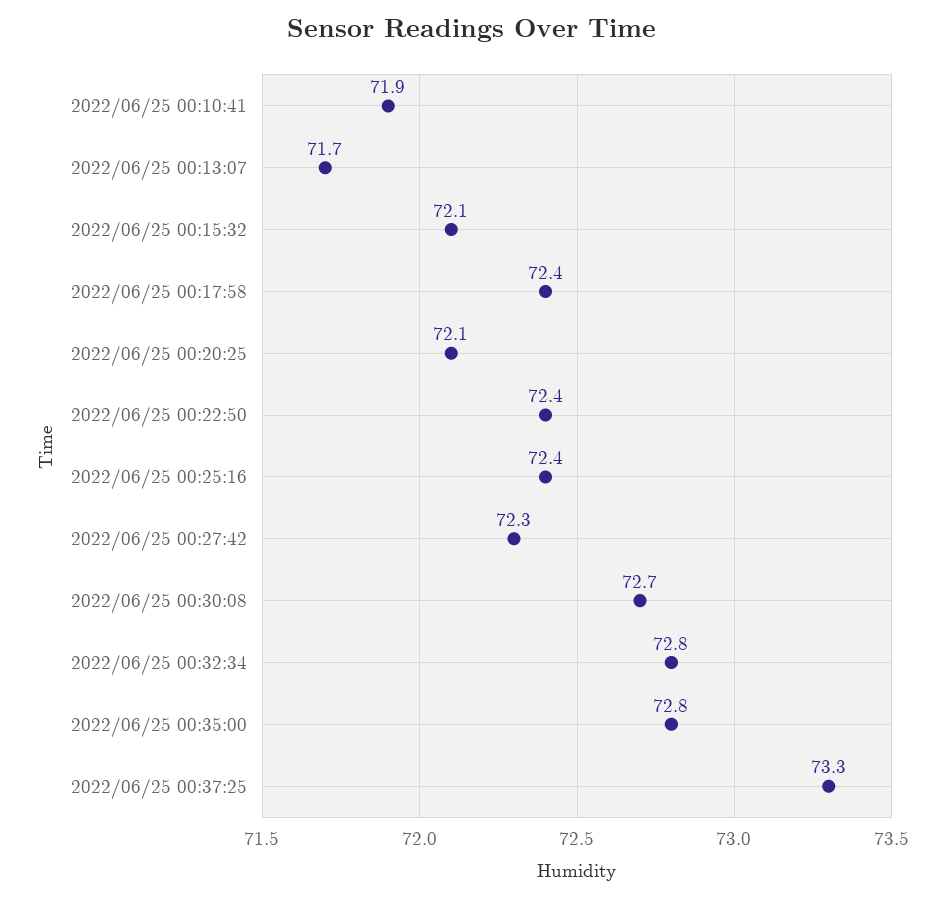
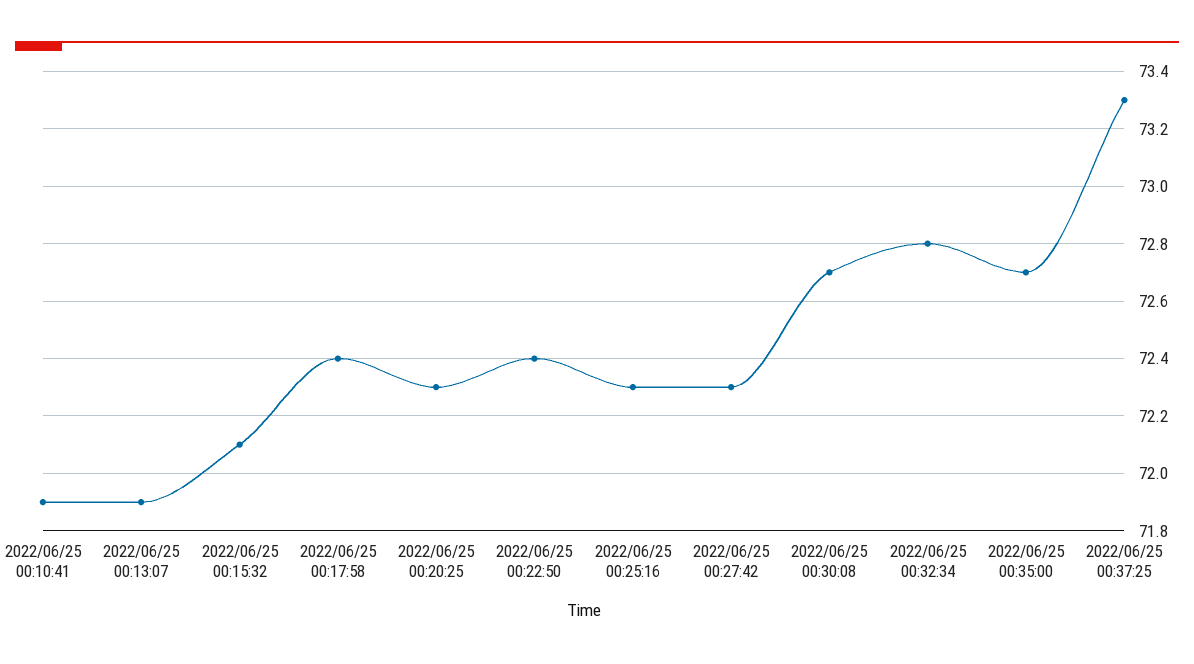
  {
    "2022/06/25 00:10:41": 71.9,
-   "2022/06/25 00:13:07": 71.7,
+   "2022/06/25 00:13:07": 71.9,
    "2022/06/25 00:15:32": 72.1,
    "2022/06/25 00:17:58": 72.4,
-   "2022/06/25 00:20:25": 72.1,
+   "2022/06/25 00:20:25": 72.3,
    "2022/06/25 00:22:50": 72.4,
-   "2022/06/25 00:25:16": 72.4,
+   "2022/06/25 00:25:16": 72.3,
    "2022/06/25 00:27:42": 72.3,
    "2022/06/25 00:30:08": 72.7,
    "2022/06/25 00:32:34": 72.8,
-   "2022/06/25 00:35:00": 72.8,
+   "2022/06/25 00:35:00": 72.7,
    "2022/06/25 00:37:25": 73.3
  }

